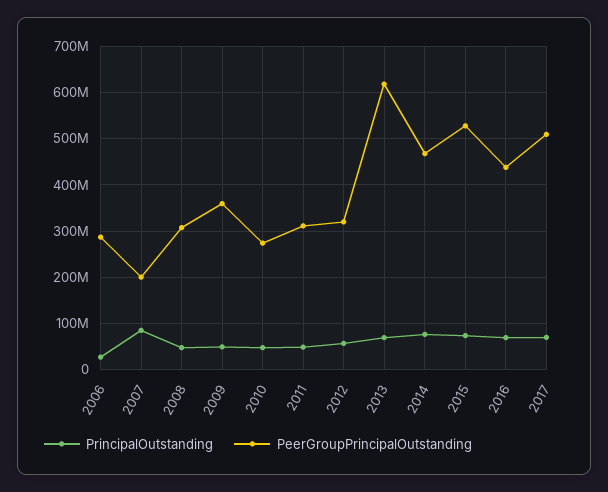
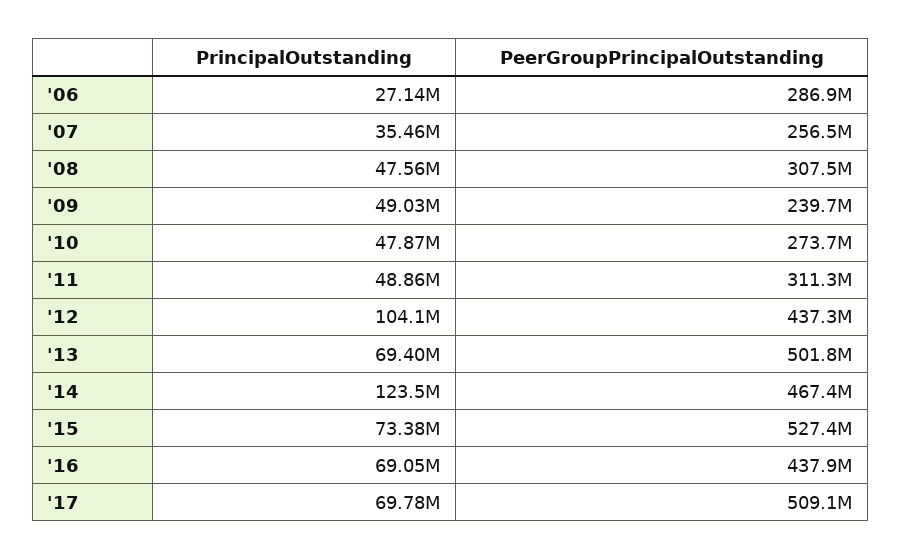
  {
    "PrincipalOutstanding": {
      "2006": 27140000,
-     "2007": 80000000,
+     "2007": 35460000,
      "2008": 47560000,
      "2009": 49030000,
      "2010": 47870000,
      "2011": 48860000,
-     "2012": 60000000,
+     "2012": 104100000,
      "2013": 69400000,
-     "2014": 80000000,
+     "2014": 123500000,
      "2015": 73380000,
      "2016": 69050000,
      "2017": 69780000
    },
    "PeerGroupPrincipalOutstanding": {
      "2006": 286900000,
-     "2007": 200000000,
+     "2007": 256500000,
      "2008": 307500000,
-     "2009": 360000000,
+     "2009": 239700000,
      "2010": 273700000,
      "2011": 311300000,
-     "2012": 320000000,
+     "2012": 437300000,
-     "2013": 620000000,
+     "2013": 501800000,
      "2014": 467400000,
      "2015": 527400000,
      "2016": 437900000,
      "2017": 509100000
    }
  }

